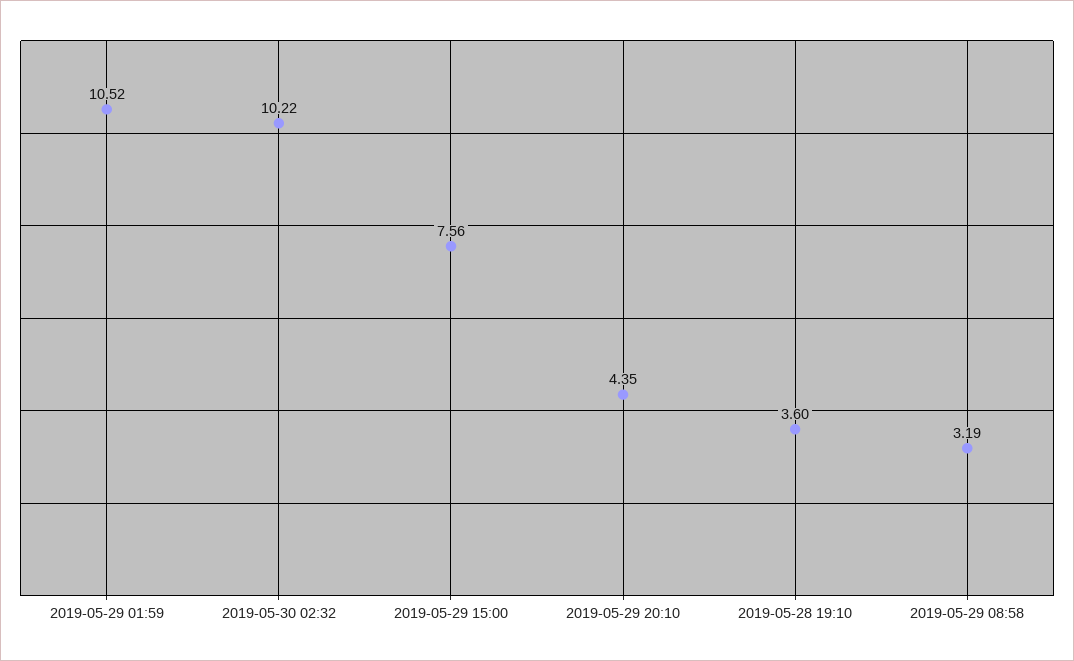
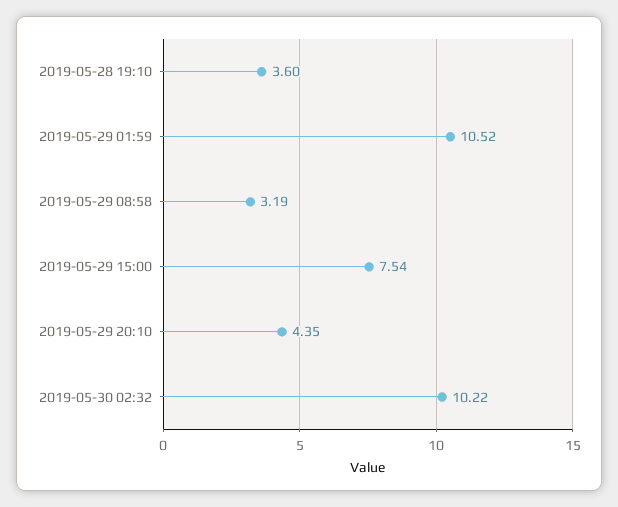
  {
    "2019-05-29 01:59": 10.52,
    "2019-05-30 02:32": 10.22,
-   "2019-05-29 15:00": 7.56,
+   "2019-05-29 15:00": 7.54,
    "2019-05-29 20:10": 4.35,
    "2019-05-28 19:10": 3.6,
    "2019-05-29 08:58": 3.19
  }

